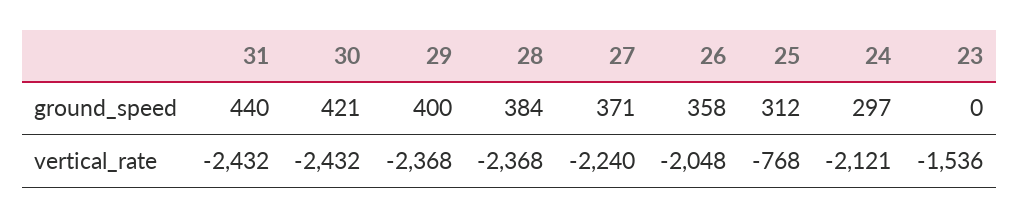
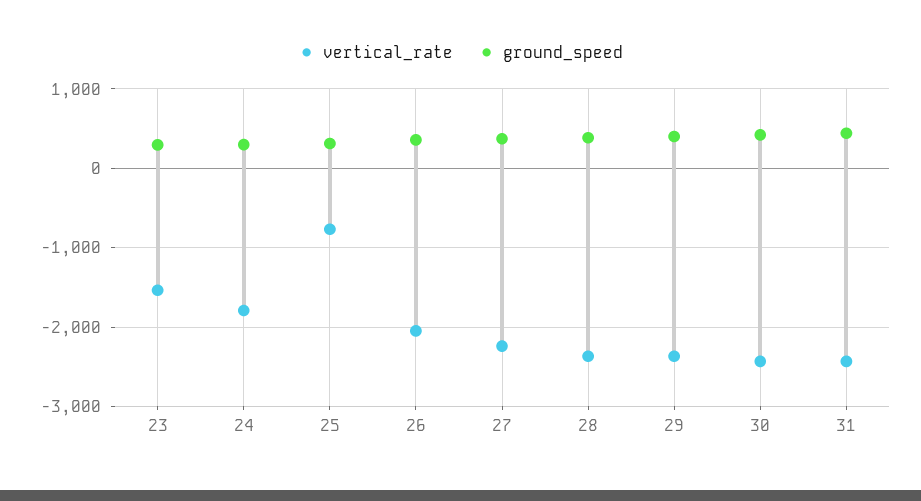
  {
    "ground_speed": {
      "31": 440,
      "30": 421,
      "29": 400,
      "28": 384,
      "27": 371,
      "26": 358,
      "25": 312,
      "24": 297,
-     "23": 0
+     "23": 300
    },
    "vertical_rate": {
      "31": -2432,
      "30": -2432,
      "29": -2368,
      "28": -2368,
      "27": -2240,
      "26": -2048,
      "25": -768,
-     "24": -2121,
+     "24": -1800,
      "23": -1536
    }
  }

